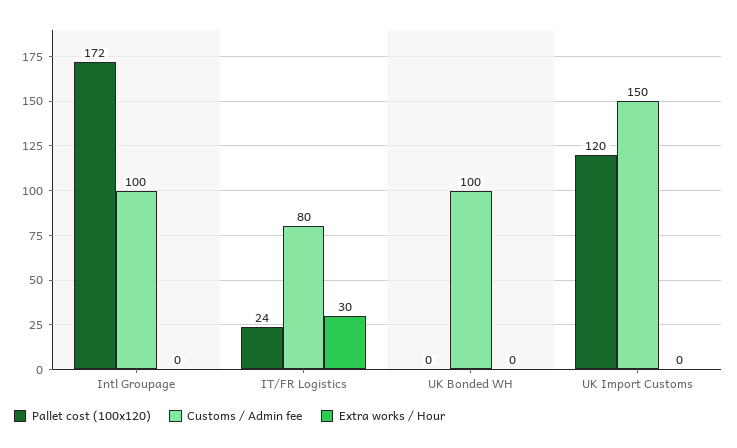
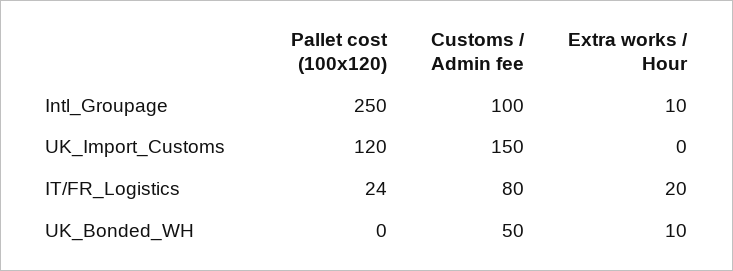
  {
    "Pallet cost (100x120)": {
-     "Intl Groupage": 172,
+     "Intl Groupage": 250,
      "IT/FR Logistics": 24,
      "UK Bonded WH": 0,
      "UK Import Customs": 120
    },
    "Customs / Admin fee": {
      "Intl Groupage": 100,
      "IT/FR Logistics": 80,
-     "UK Bonded WH": 100,
+     "UK Bonded WH": 50,
      "UK Import Customs": 150
    },
    "Extra works / Hour": {
-     "Intl Groupage": 0,
+     "Intl Groupage": 10,
-     "IT/FR Logistics": 30,
+     "IT/FR Logistics": 20,
-     "UK Bonded WH": 0,
+     "UK Bonded WH": 10,
      "UK Import Customs": 0
    }
  }

